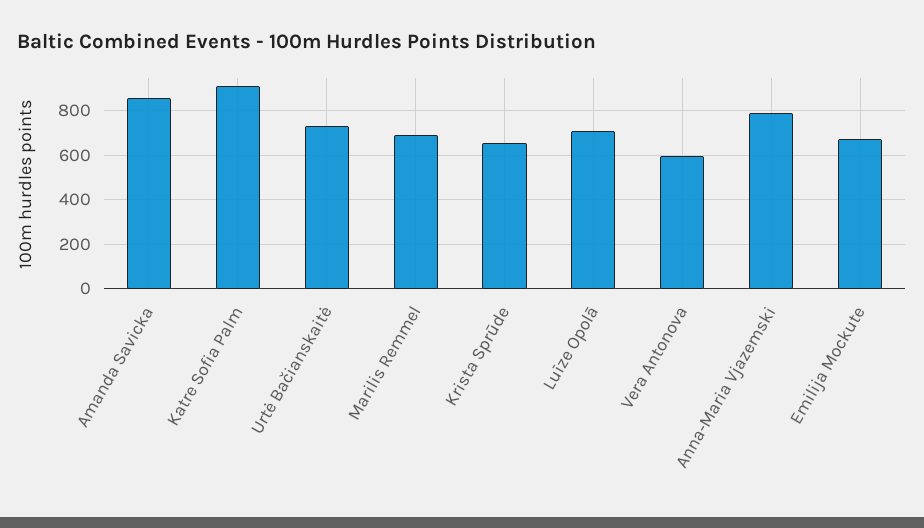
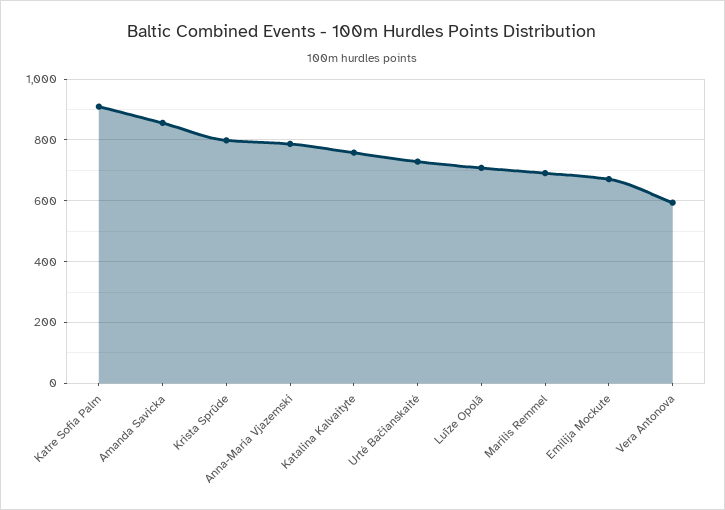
  {
    "Amanda Savicka": 860,
    "Katre Sofia Palm": 920,
    "Urtė Bačianskaitė": 720,
    "Marilis Remmel": 700,
-   "Krista Sprūde": 650,
+   "Krista Sprūde": 800,
    "Luīze Opolā": 700,
    "Vera Antonova": 600,
    "Anna-Maria Vjazemski": 780,
-   "Emilija Mockute": 680
+   "Emilija Mockute": 680,
+   "Katalina Kalvaityte": 760
  }

